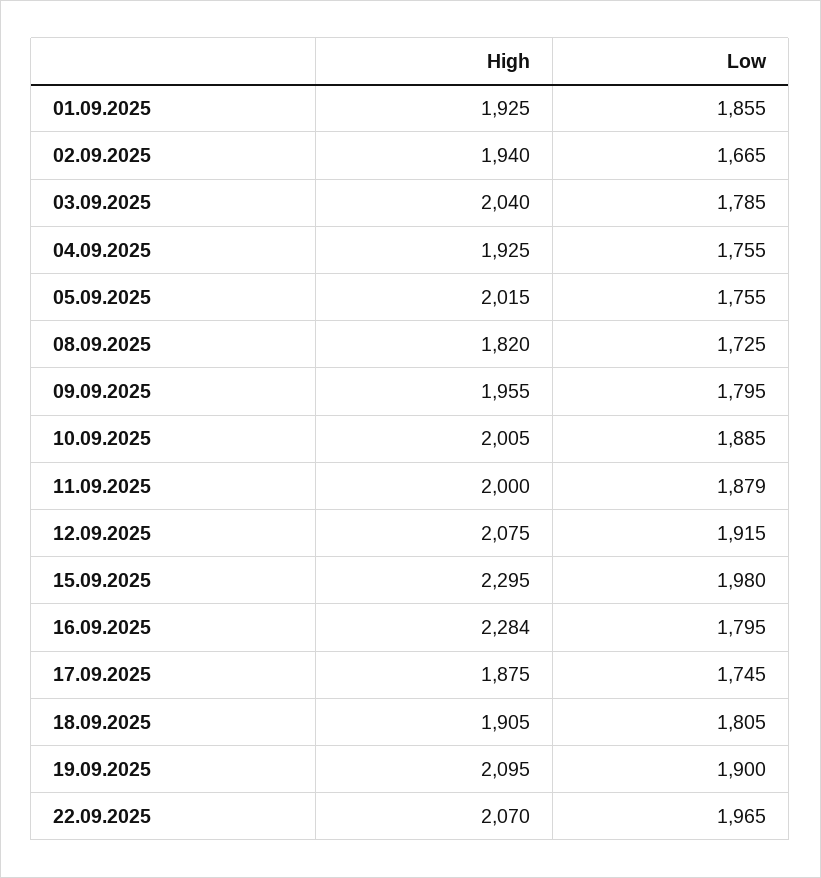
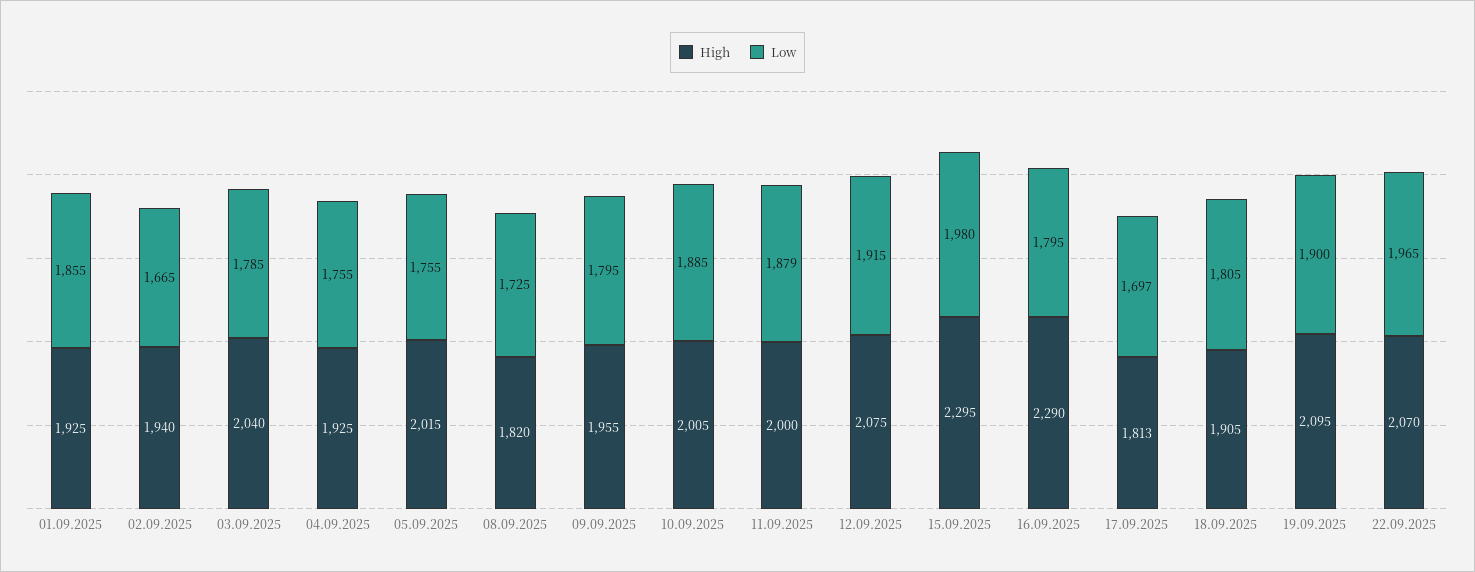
  {
    "High": {
      "01.09.2025": 1925,
      "02.09.2025": 1940,
      "03.09.2025": 2040,
      "04.09.2025": 1925,
      "05.09.2025": 2015,
      "08.09.2025": 1820,
      "09.09.2025": 1955,
      "10.09.2025": 2005,
      "11.09.2025": 2000,
      "12.09.2025": 2075,
      "15.09.2025": 2295,
-     "16.09.2025": 2284,
+     "16.09.2025": 2290,
-     "17.09.2025": 1875,
+     "17.09.2025": 1813,
      "18.09.2025": 1905,
      "19.09.2025": 2095,
      "22.09.2025": 2070
    },
    "Low": {
      "01.09.2025": 1855,
      "02.09.2025": 1665,
      "03.09.2025": 1785,
      "04.09.2025": 1755,
      "05.09.2025": 1755,
      "08.09.2025": 1725,
      "09.09.2025": 1795,
      "10.09.2025": 1885,
      "11.09.2025": 1879,
      "12.09.2025": 1915,
      "15.09.2025": 1980,
      "16.09.2025": 1795,
-     "17.09.2025": 1745,
+     "17.09.2025": 1697,
      "18.09.2025": 1805,
      "19.09.2025": 1900,
      "22.09.2025": 1965
    }
  }

